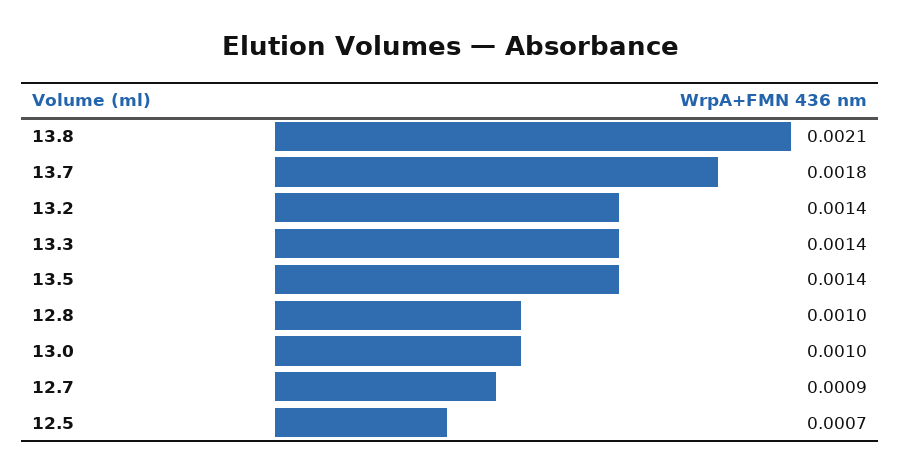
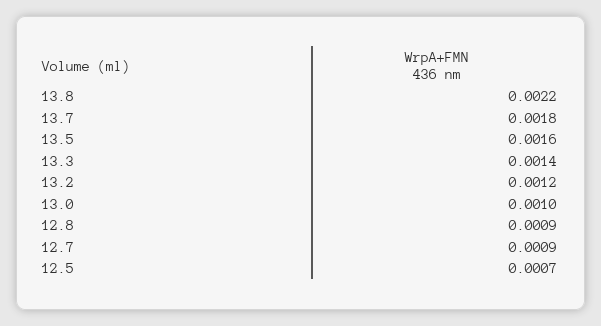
  {
-   "13.8": 0.0021,
+   "13.8": 0.0022,
    "13.7": 0.0018,
-   "13.2": 0.0014,
+   "13.2": 0.0012,
    "13.3": 0.0014,
-   "13.5": 0.0014,
+   "13.5": 0.0016,
-   "12.8": 0.001,
+   "12.8": 0.0009,
    "13.0": 0.001,
    "12.7": 0.0009,
    "12.5": 0.0007
  }

